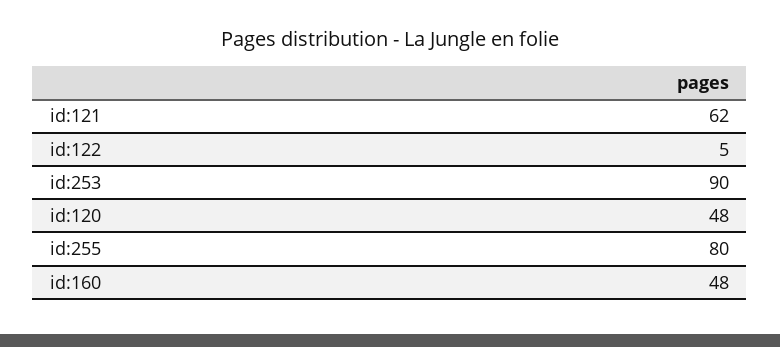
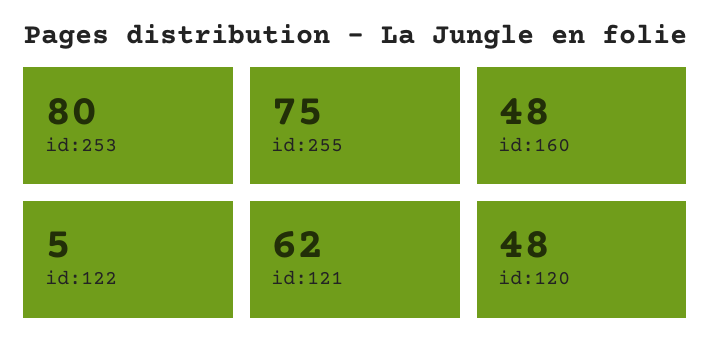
  {
    "id:121": 62,
    "id:122": 5,
-   "id:253": 90,
+   "id:253": 80,
    "id:120": 48,
-   "id:255": 80,
+   "id:255": 75,
    "id:160": 48
  }

